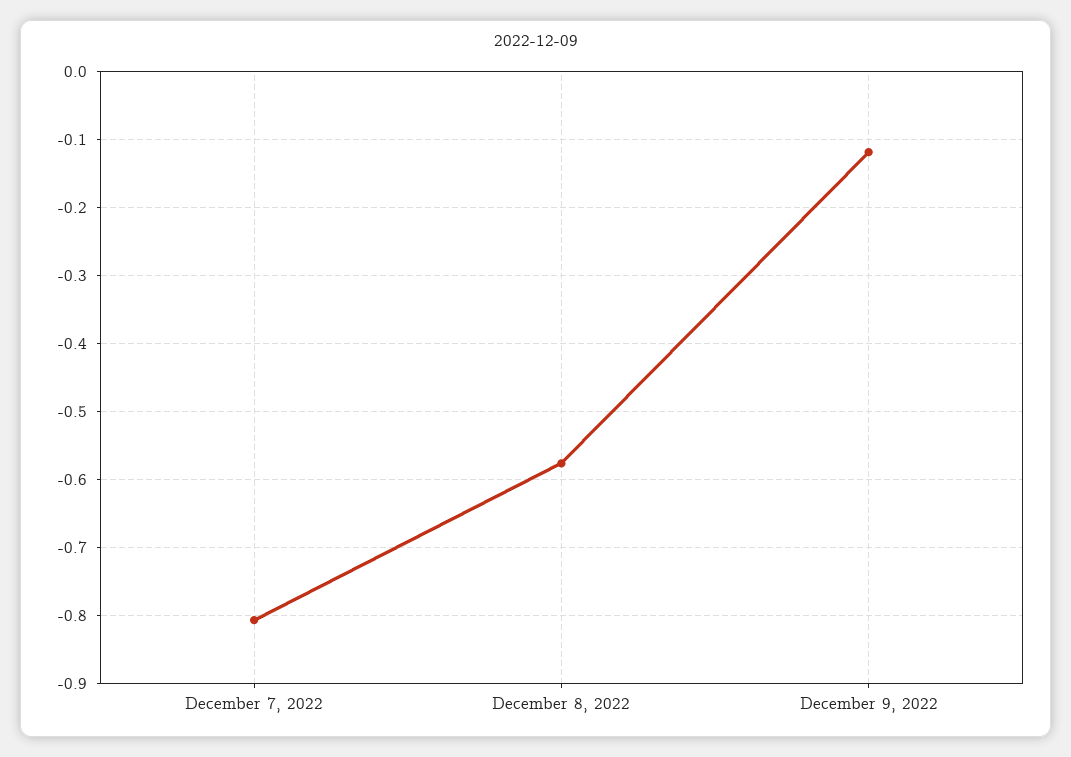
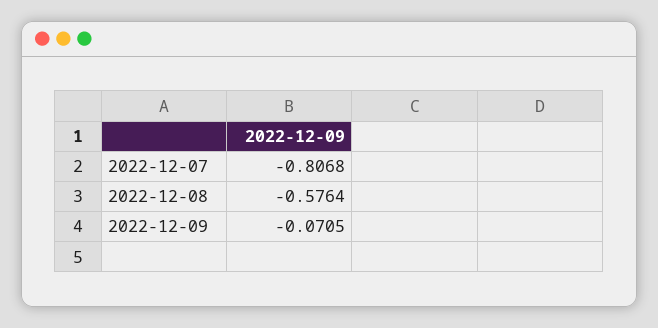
  {
    "December 7, 2022": -0.8068,
    "December 8, 2022": -0.5764,
-   "December 9, 2022": -0.12
+   "December 9, 2022": -0.0705
  }

